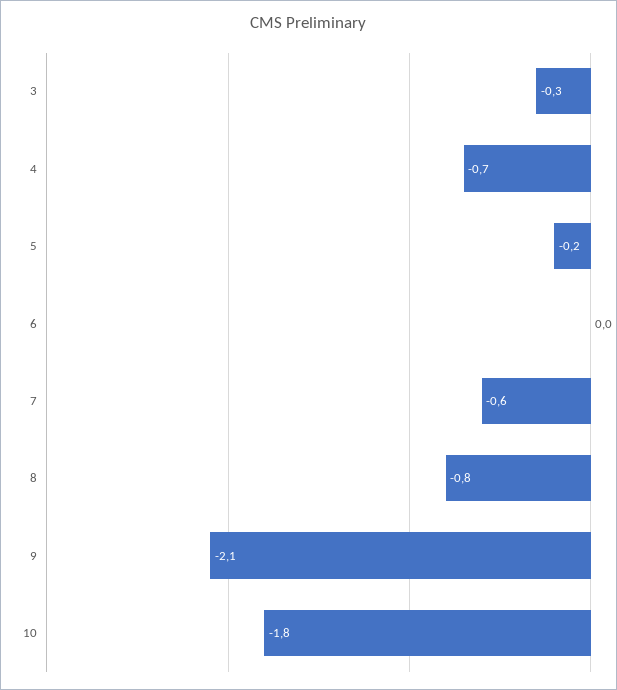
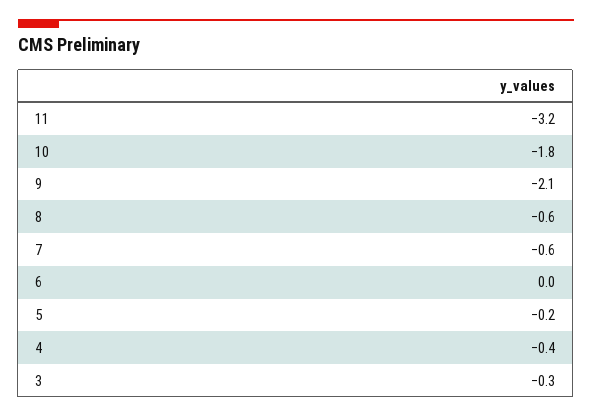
  {
    "3": -0.3,
-   "4": -0.7,
+   "4": -0.4,
    "5": -0.2,
    "6": 0,
    "7": -0.6,
-   "8": -0.8,
+   "8": -0.6,
    "9": -2.1,
-   "10": -1.8
+   "10": -1.8,
+   "11": -3.2
  }

